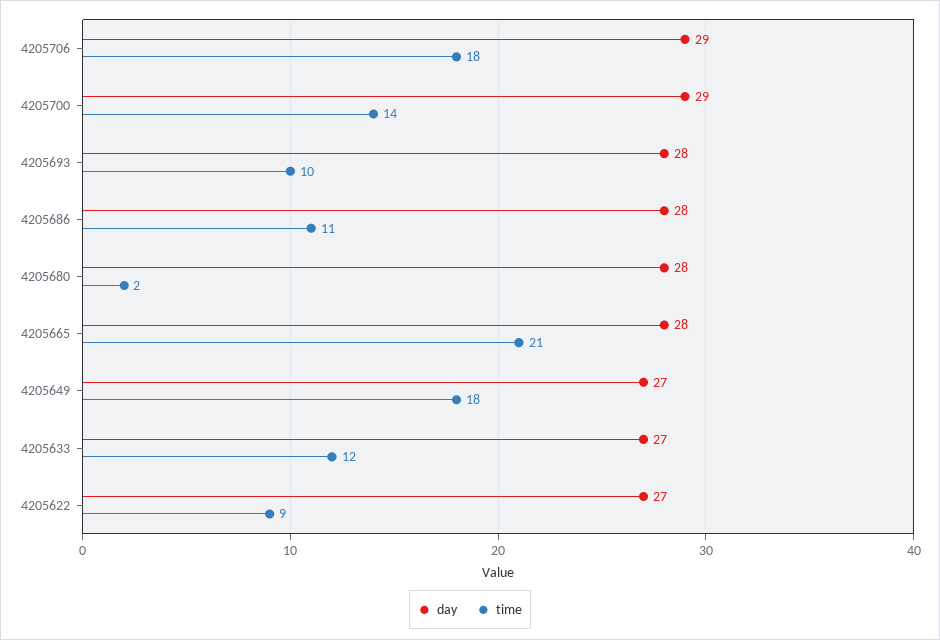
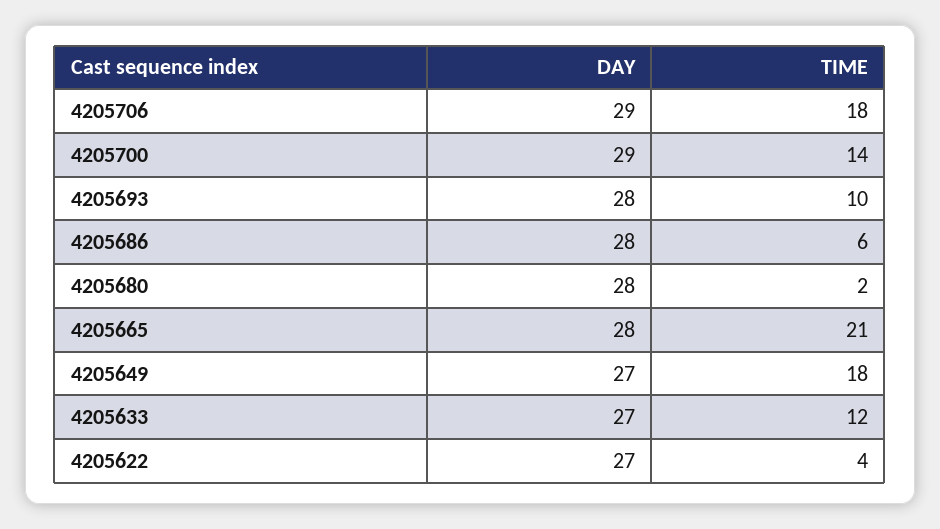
  {
    "day": {
      "4205706": 29,
      "4205700": 29,
      "4205693": 28,
      "4205686": 28,
      "4205680": 28,
      "4205665": 28,
      "4205649": 27,
      "4205633": 27,
      "4205622": 27
    },
    "time": {
      "4205706": 18,
      "4205700": 14,
      "4205693": 10,
-     "4205686": 11,
+     "4205686": 6,
      "4205680": 2,
      "4205665": 21,
      "4205649": 18,
      "4205633": 12,
-     "4205622": 9
+     "4205622": 4
    }
  }

